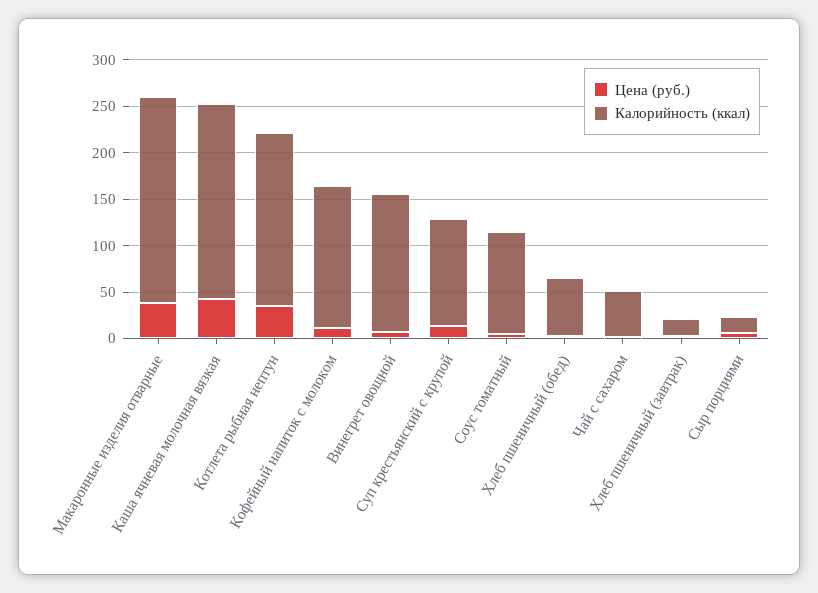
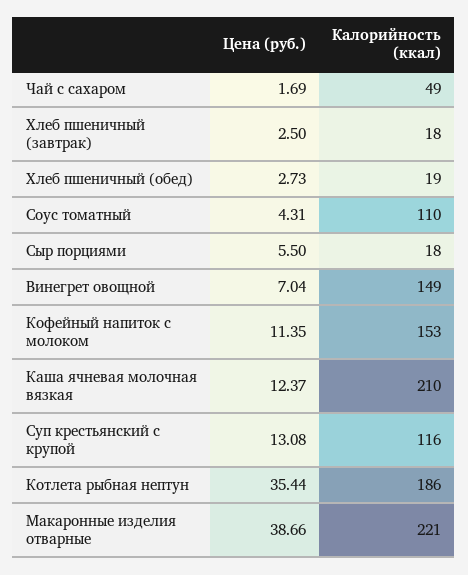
  {
    "Цена (руб.)": {
      "Макаронные изделия отварные": 38.66,
-     "Каша ячневая молочная вязкая": 40,
+     "Каша ячневая молочная вязкая": 12.37,
      "Котлета рыбная нептун": 35.44,
      "Кофейный напиток с молоком": 11.35,
      "Винегрет овощной": 7.04,
      "Суп крестьянский с крупой": 13.08,
      "Соус томатный": 4.31,
      "Хлеб пшеничный (обед)": 2.73,
      "Чай с сахаром": 1.69,
      "Хлеб пшеничный (завтрак)": 2.5,
      "Сыр порциями": 5.5
    },
    "Калорийность (ккал)": {
      "Макаронные изделия отварные": 221,
      "Каша ячневая молочная вязкая": 210,
      "Котлета рыбная нептун": 186,
      "Кофейный напиток с молоком": 153,
      "Винегрет овощной": 149,
      "Суп крестьянский с крупой": 116,
      "Соус томатный": 110,
-     "Хлеб пшеничный (обед)": 60,
+     "Хлеб пшеничный (обед)": 19,
      "Чай с сахаром": 49,
      "Хлеб пшеничный (завтрак)": 18,
      "Сыр порциями": 18
    }
  }

